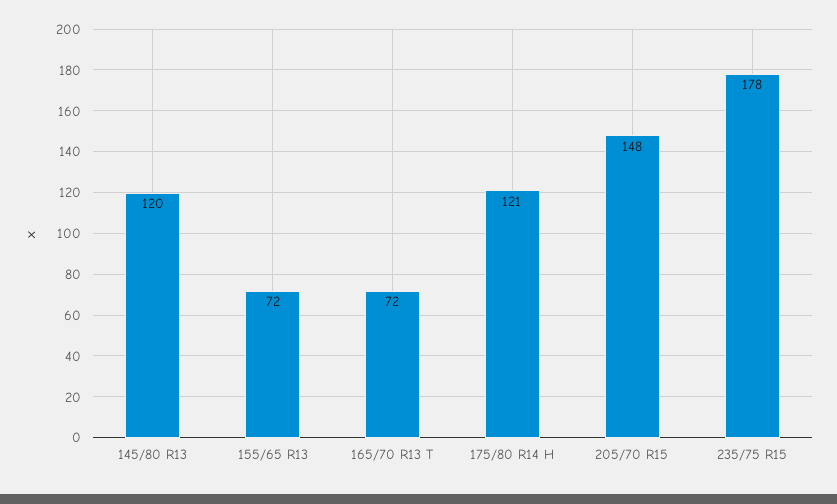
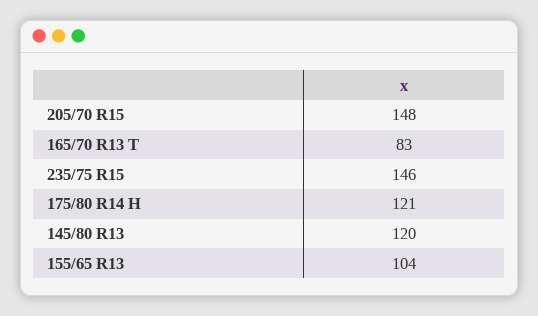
  {
    "145/80 R13": 120,
-   "155/65 R13": 72,
+   "155/65 R13": 104,
-   "165/70 R13 T": 72,
+   "165/70 R13 T": 83,
    "175/80 R14 H": 121,
    "205/70 R15": 148,
-   "235/75 R15": 178
+   "235/75 R15": 146
  }

